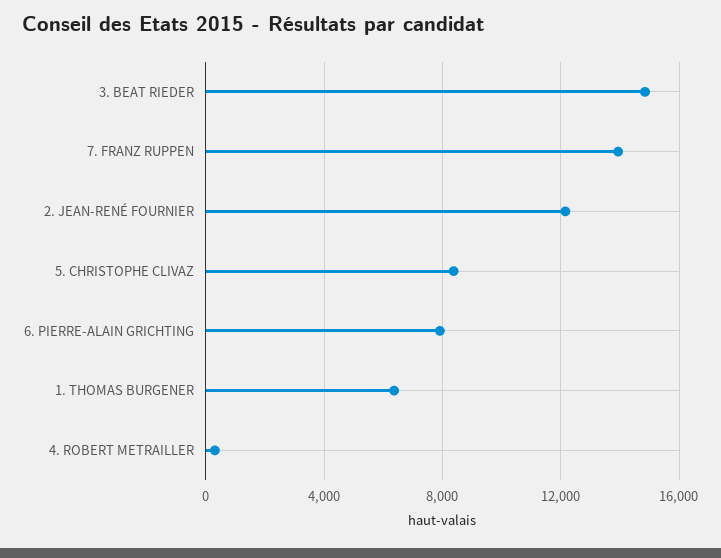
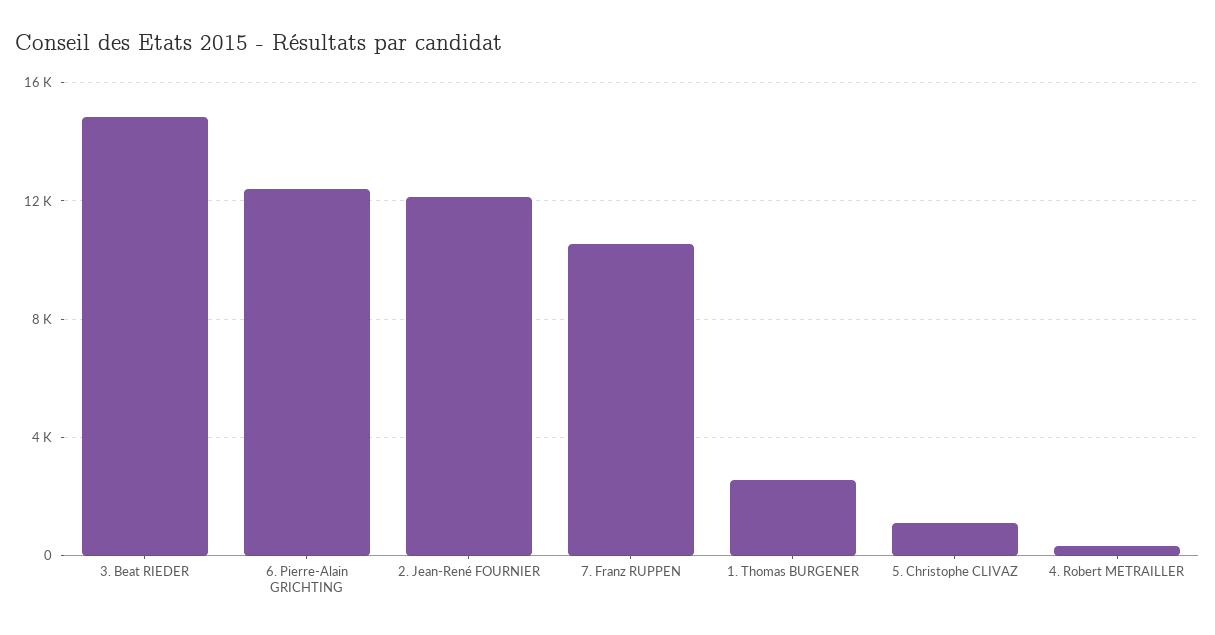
  {
    "3. BEAT RIEDER": 15000,
-   "7. FRANZ RUPPEN": 14000,
+   "7. FRANZ RUPPEN": 10500,
    "2. JEAN-RENÉ FOURNIER": 12000,
-   "5. CHRISTOPHE CLIVAZ": 8500,
+   "5. CHRISTOPHE CLIVAZ": 1000,
-   "6. PIERRE-ALAIN GRICHTING": 8000,
+   "6. PIERRE-ALAIN GRICHTING": 12500,
-   "1. THOMAS BURGENER": 6500,
+   "1. THOMAS BURGENER": 2500,
    "4. ROBERT METRAILLER": 500
  }

